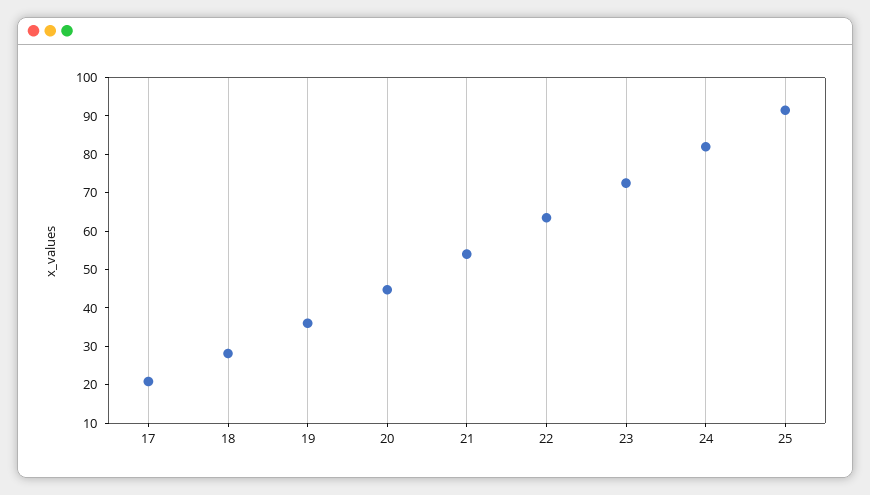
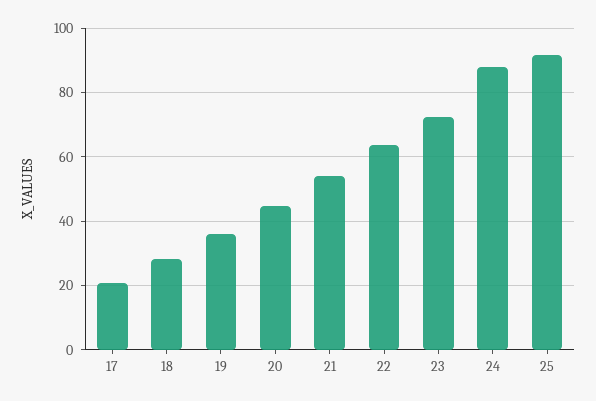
  {
    "17": 20,
    "18": 28,
    "19": 36,
    "20": 44,
    "21": 54,
    "22": 64,
    "23": 72,
-   "24": 82.5,
+   "24": 88,
    "25": 92
  }

